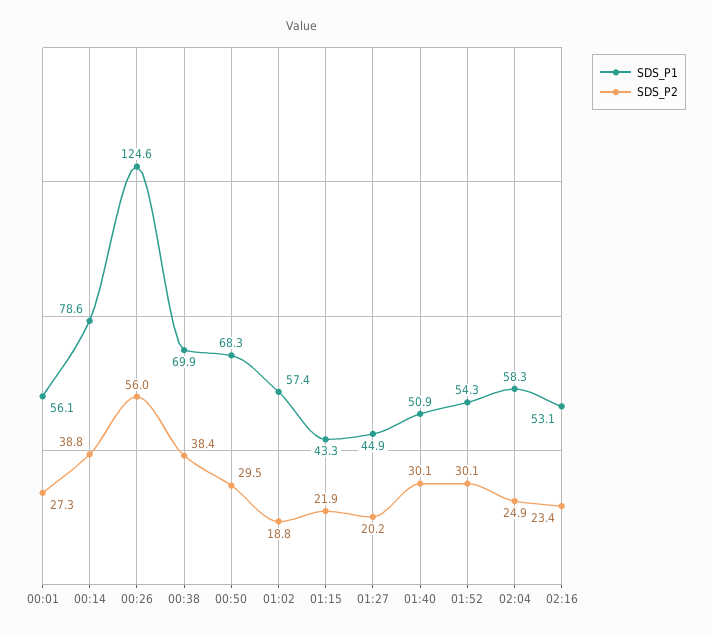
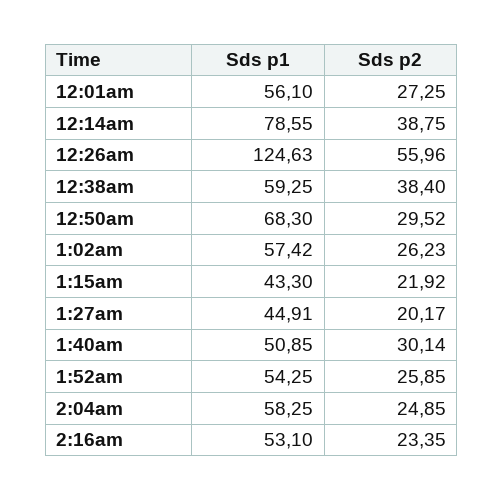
  {
    "SDS_P1": {
      "00:01": 56.1,
      "00:14": 78.55,
      "00:26": 124.63,
-     "00:38": 69.9,
+     "00:38": 59.25,
      "00:50": 68.3,
      "01:02": 57.42,
      "01:15": 43.3,
      "01:27": 44.91,
      "01:40": 50.85,
      "01:52": 54.25,
      "02:04": 58.25,
      "02:16": 53.1
    },
    "SDS_P2": {
      "00:01": 27.25,
      "00:14": 38.75,
      "00:26": 55.96,
      "00:38": 38.4,
      "00:50": 29.52,
-     "01:02": 18.8,
+     "01:02": 26.23,
      "01:15": 21.92,
      "01:27": 20.17,
      "01:40": 30.14,
-     "01:52": 30.1,
+     "01:52": 25.85,
      "02:04": 24.85,
      "02:16": 23.35
    }
  }

